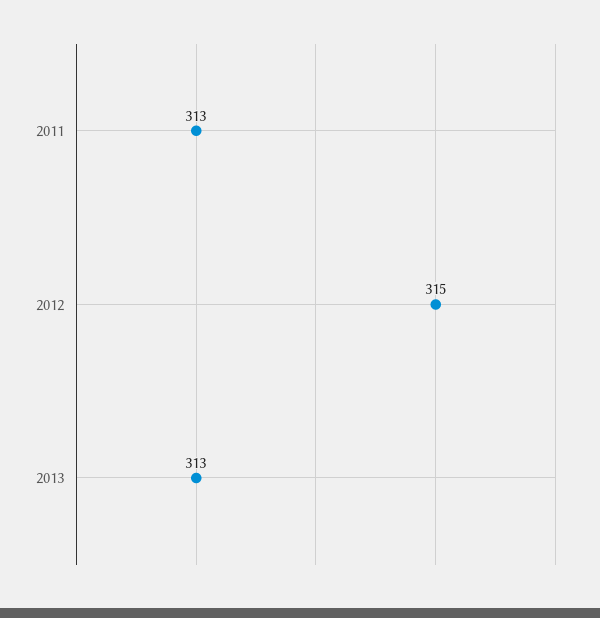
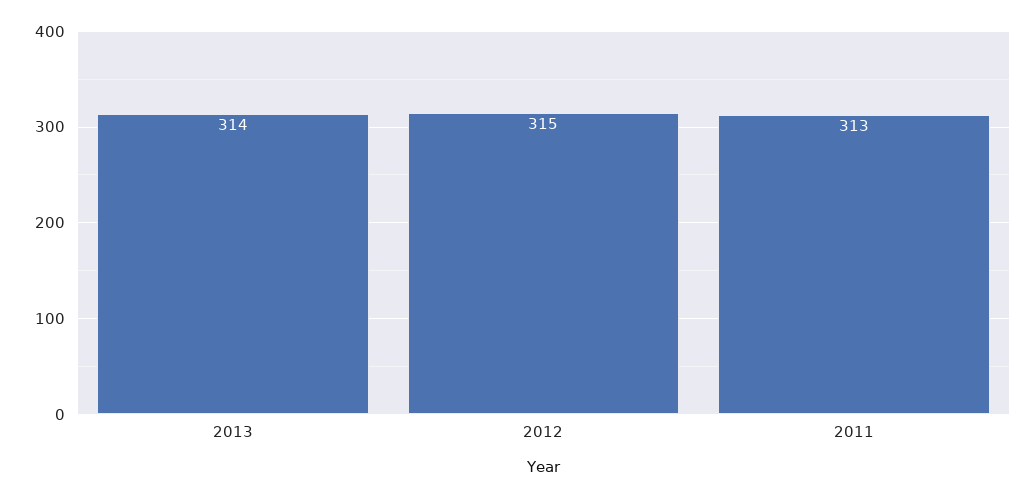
  {
    "2011": 313,
    "2012": 315,
-   "2013": 313
+   "2013": 314
  }

